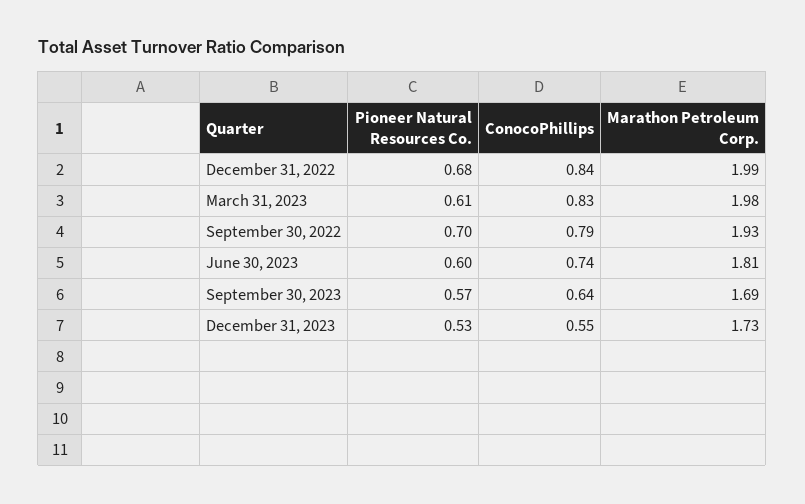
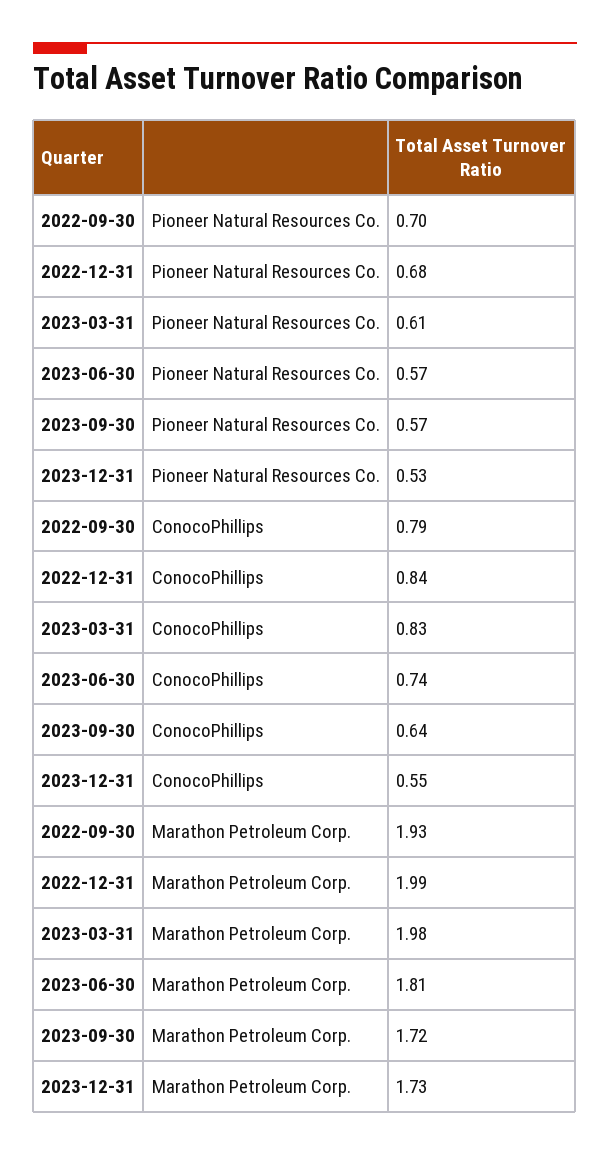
  {
    "Pioneer Natural Resources Co.": {
      "December 31, 2022": 0.68,
      "March 31, 2023": 0.61,
      "September 30, 2022": 0.7,
-     "June 30, 2023": 0.6,
+     "June 30, 2023": 0.57,
      "September 30, 2023": 0.57,
      "December 31, 2023": 0.53
    },
    "ConocoPhillips": {
      "December 31, 2022": 0.84,
      "March 31, 2023": 0.83,
      "September 30, 2022": 0.79,
      "June 30, 2023": 0.74,
      "September 30, 2023": 0.64,
      "December 31, 2023": 0.55
    },
    "Marathon Petroleum Corp.": {
      "December 31, 2022": 1.99,
      "March 31, 2023": 1.98,
      "September 30, 2022": 1.93,
      "June 30, 2023": 1.81,
-     "September 30, 2023": 1.69,
+     "September 30, 2023": 1.72,
      "December 31, 2023": 1.73
    }
  }

